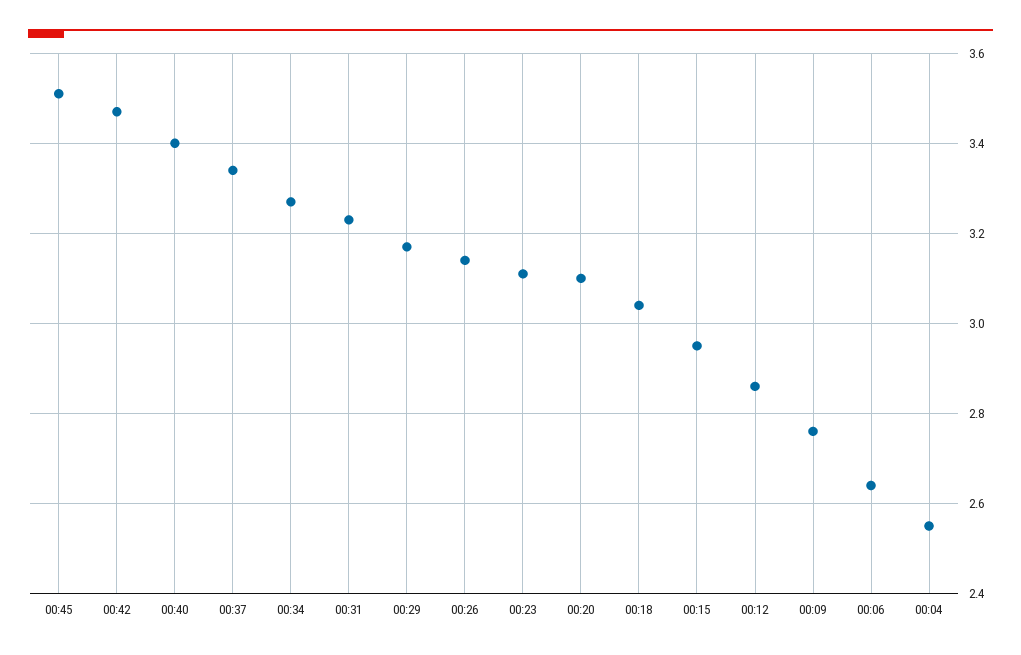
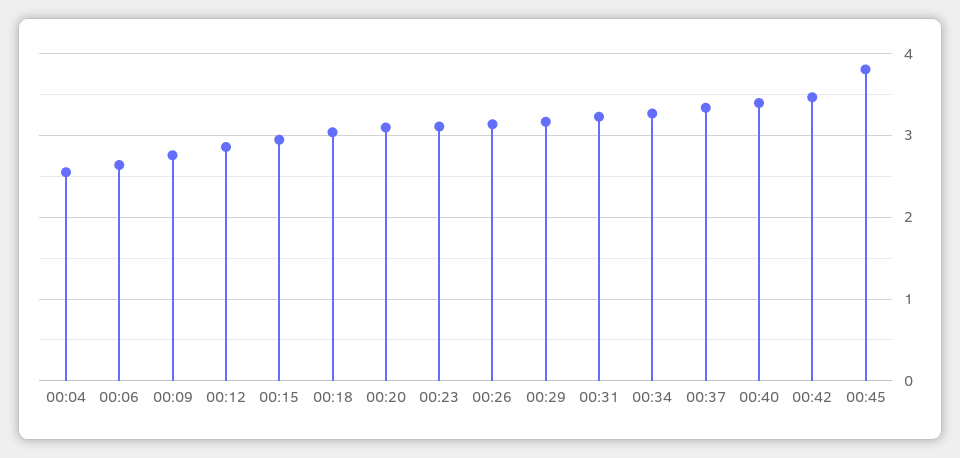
  {
-   "00:45": 3.5,
+   "00:45": 3.8,
    "00:42": 3.45,
    "00:40": 3.4,
    "00:37": 3.35,
    "00:34": 3.25,
    "00:31": 3.25,
    "00:29": 3.15,
    "00:26": 3.15,
    "00:23": 3.1,
    "00:20": 3.1,
    "00:18": 3.05,
    "00:15": 2.95,
    "00:12": 2.85,
    "00:09": 2.75,
    "00:06": 2.65,
    "00:04": 2.55
  }

